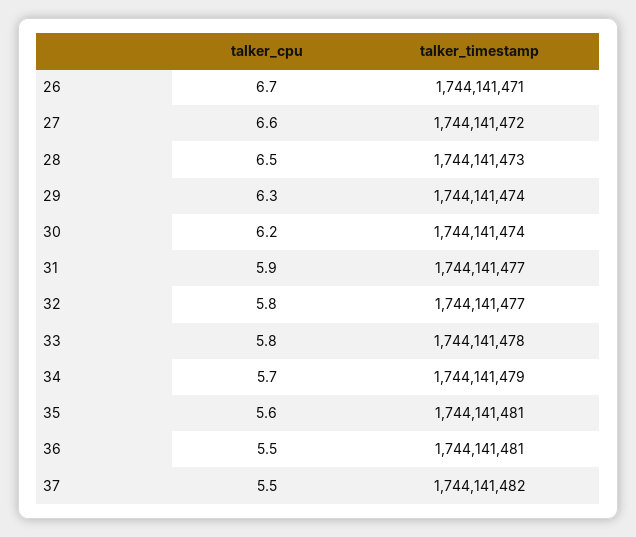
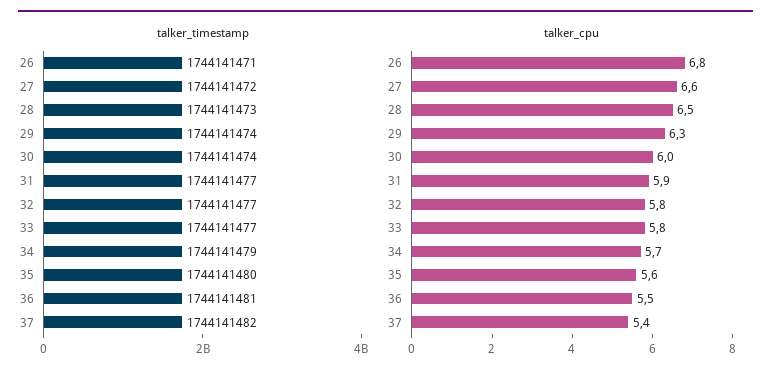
  {
    "talker_cpu": {
-     "26": 6.7,
+     "26": 6.8,
      "27": 6.6,
      "28": 6.5,
      "29": 6.3,
-     "30": 6.2,
+     "30": 6,
      "31": 5.9,
      "32": 5.8,
      "33": 5.8,
      "34": 5.7,
      "35": 5.6,
      "36": 5.5,
-     "37": 5.5
+     "37": 5.4
    },
    "talker_timestamp": {
      "26": 1744141471,
      "27": 1744141472,
      "28": 1744141473,
      "29": 1744141474,
      "30": 1744141474,
      "31": 1744141477,
      "32": 1744141477,
-     "33": 1744141478,
+     "33": 1744141477,
      "34": 1744141479,
-     "35": 1744141481,
+     "35": 1744141480,
      "36": 1744141481,
      "37": 1744141482
    }
  }

